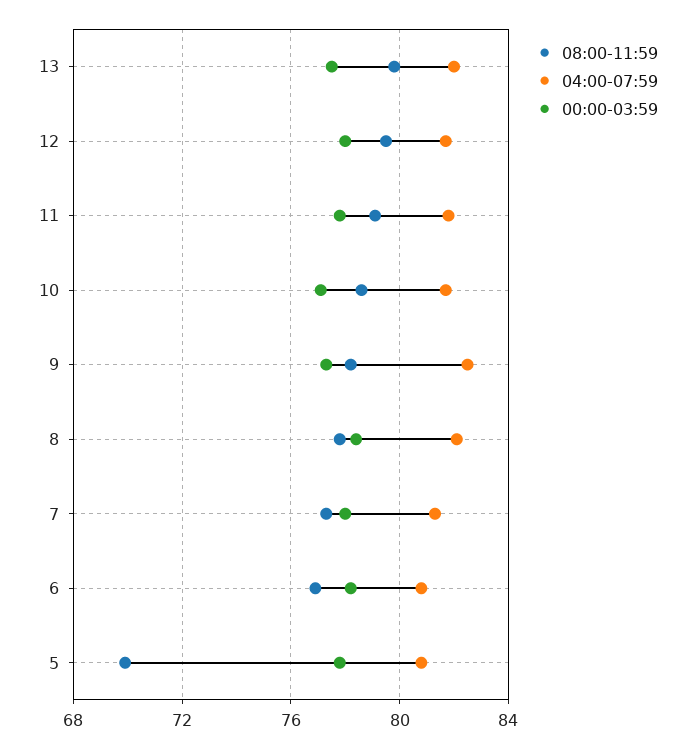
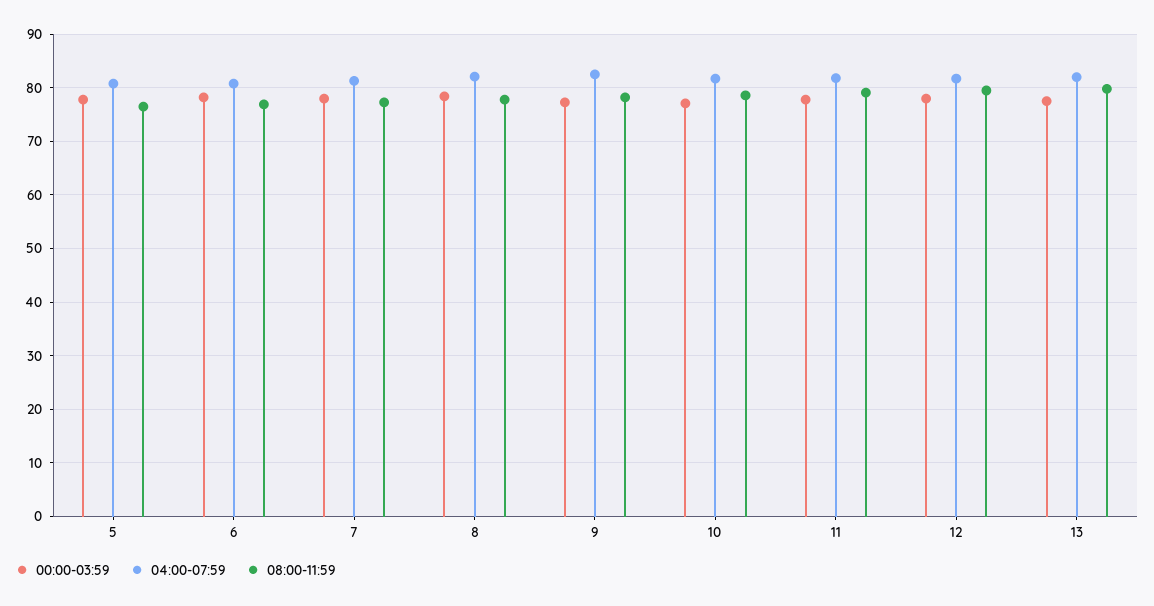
  {
    "08:00-11:59": {
      "13": 80,
      "12": 79.5,
      "11": 79,
      "10": 78.5,
      "9": 78,
      "8": 78,
      "7": 77.5,
      "6": 77,
-     "5": 70
+     "5": 76
    },
    "04:00-07:59": {
      "13": 82,
      "12": 81.5,
      "11": 82,
      "10": 81.5,
      "9": 82.5,
      "8": 82,
      "7": 81.5,
      "6": 81,
      "5": 81
    },
    "00:00-03:59": {
      "13": 77.5,
      "12": 78,
      "11": 78,
      "10": 77,
      "9": 77.5,
      "8": 78.5,
      "7": 78,
      "6": 78,
      "5": 78
    }
  }

